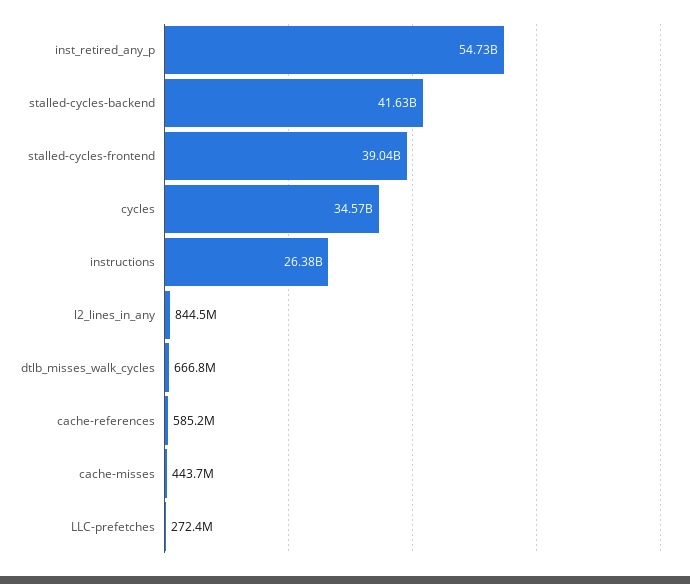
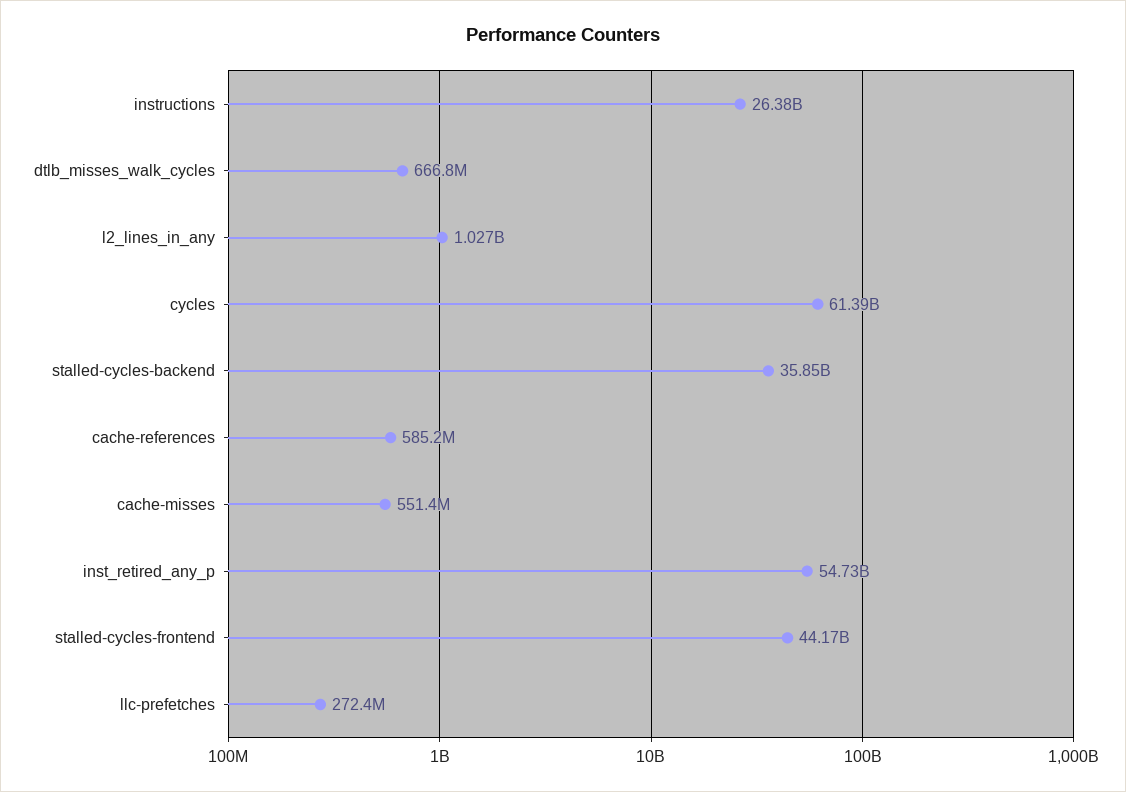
  {
    "inst_retired_any_p": 54730000000,
-   "stalled-cycles-backend": 41630000000,
+   "stalled-cycles-backend": 35850000000,
-   "stalled-cycles-frontend": 39040000000,
+   "stalled-cycles-frontend": 44170000000,
-   "cycles": 34570000000,
+   "cycles": 61390000000,
    "instructions": 26380000000,
-   "l2_lines_in_any": 844500000,
+   "l2_lines_in_any": 1027000000,
    "dtlb_misses_walk_cycles": 666800000,
    "cache-references": 585200000,
-   "cache-misses": 443700000,
+   "cache-misses": 551400000,
    "LLC-prefetches": 272400000
  }

